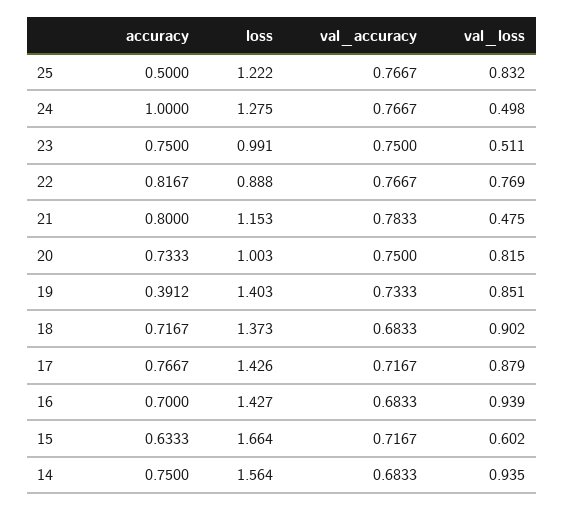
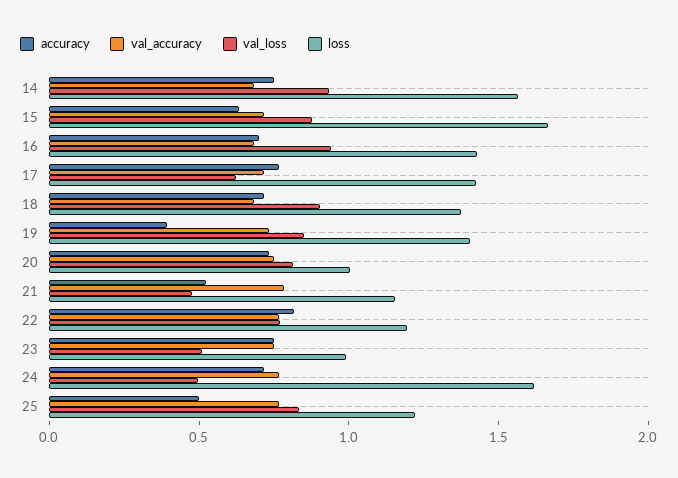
  {
    "accuracy": {
      "25": 0.5,
-     "24": 1,
+     "24": 0.7,
      "23": 0.75,
      "22": 0.8167,
-     "21": 0.8,
+     "21": 0.5,
      "20": 0.7333,
      "19": 0.3912,
      "18": 0.7167,
      "17": 0.7667,
      "16": 0.7,
      "15": 0.6333,
      "14": 0.75
    },
    "loss": {
      "25": 1.222,
-     "24": 1.275,
+     "24": 1.6,
      "23": 0.991,
-     "22": 0.888,
+     "22": 1.2,
      "21": 1.153,
      "20": 1.003,
      "19": 1.403,
      "18": 1.373,
      "17": 1.426,
      "16": 1.427,
      "15": 1.664,
      "14": 1.564
    },
    "val_accuracy": {
      "25": 0.7667,
      "24": 0.7667,
      "23": 0.75,
      "22": 0.7667,
      "21": 0.7833,
      "20": 0.75,
      "19": 0.7333,
      "18": 0.6833,
      "17": 0.7167,
      "16": 0.6833,
      "15": 0.7167,
      "14": 0.6833
    },
    "val_loss": {
      "25": 0.832,
      "24": 0.498,
      "23": 0.511,
      "22": 0.769,
      "21": 0.475,
      "20": 0.815,
      "19": 0.851,
      "18": 0.902,
-     "17": 0.879,
+     "17": 0.6,
      "16": 0.939,
-     "15": 0.602,
+     "15": 0.9,
      "14": 0.935
    }
  }

